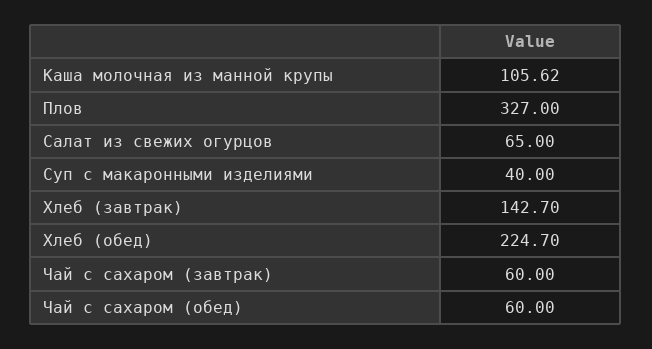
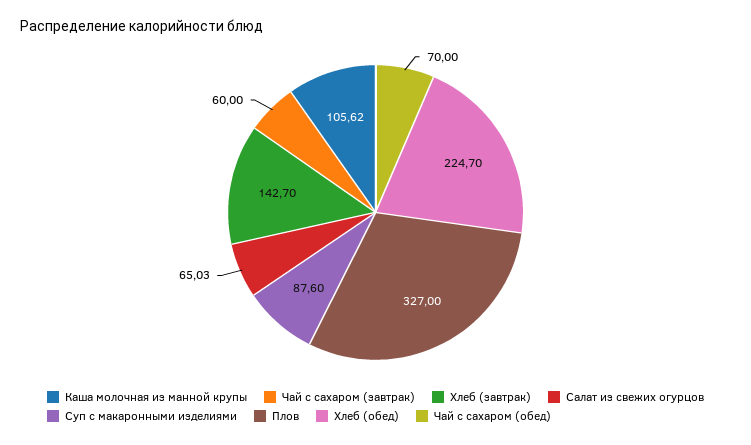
  {
    "Каша молочная из манной крупы": 105.62,
    "Плов": 327,
-   "Салат из свежих огурцов": 65,
+   "Салат из свежих огурцов": 65.03,
-   "Суп с макаронными изделиями": 40,
+   "Суп с макаронными изделиями": 87.6,
    "Хлеб (завтрак)": 142.7,
    "Хлеб (обед)": 224.7,
    "Чай с сахаром (завтрак)": 60,
-   "Чай с сахаром (обед)": 60
+   "Чай с сахаром (обед)": 70
  }

